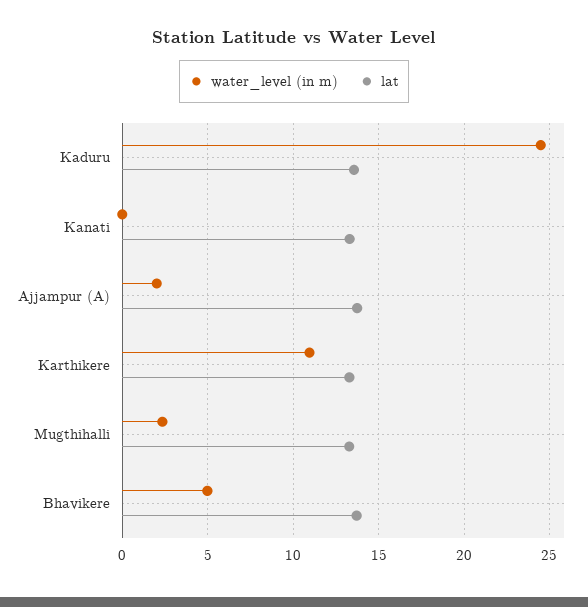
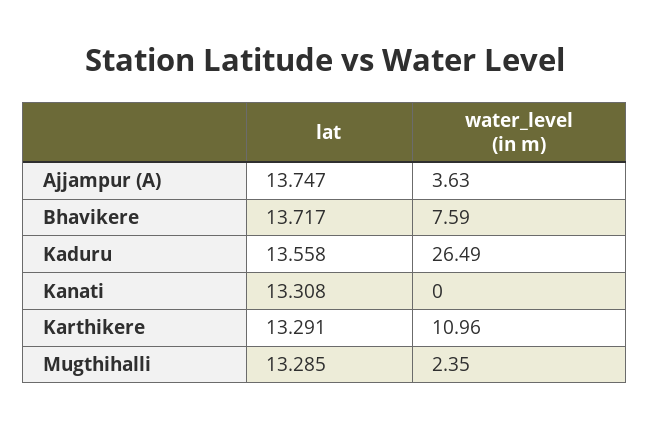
  {
    "water_level (in m)": {
-     "Kaduru": 24.5,
+     "Kaduru": 26.49,
      "Kanati": 0,
-     "Ajjampur (A)": 2,
+     "Ajjampur (A)": 3.63,
      "Karthikere": 10.96,
      "Mugthihalli": 2.35,
-     "Bhavikere": 5
+     "Bhavikere": 7.59
    },
    "lat": {
      "Kaduru": 13.558,
      "Kanati": 13.308,
      "Ajjampur (A)": 13.747,
      "Karthikere": 13.291,
      "Mugthihalli": 13.285,
      "Bhavikere": 13.717
    }
  }

